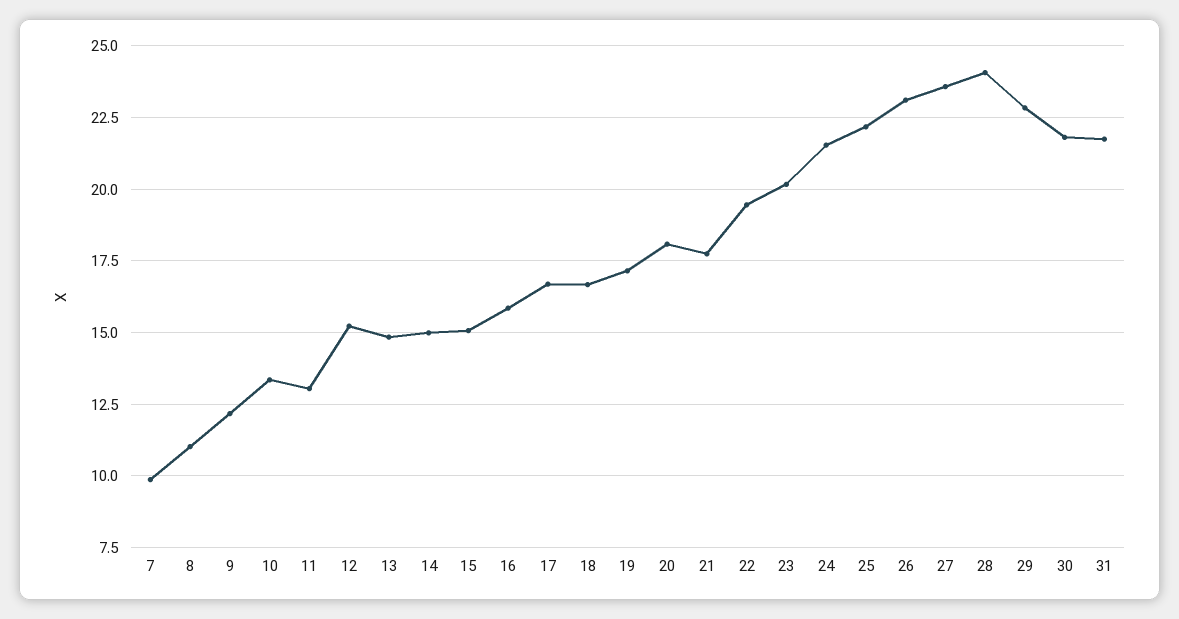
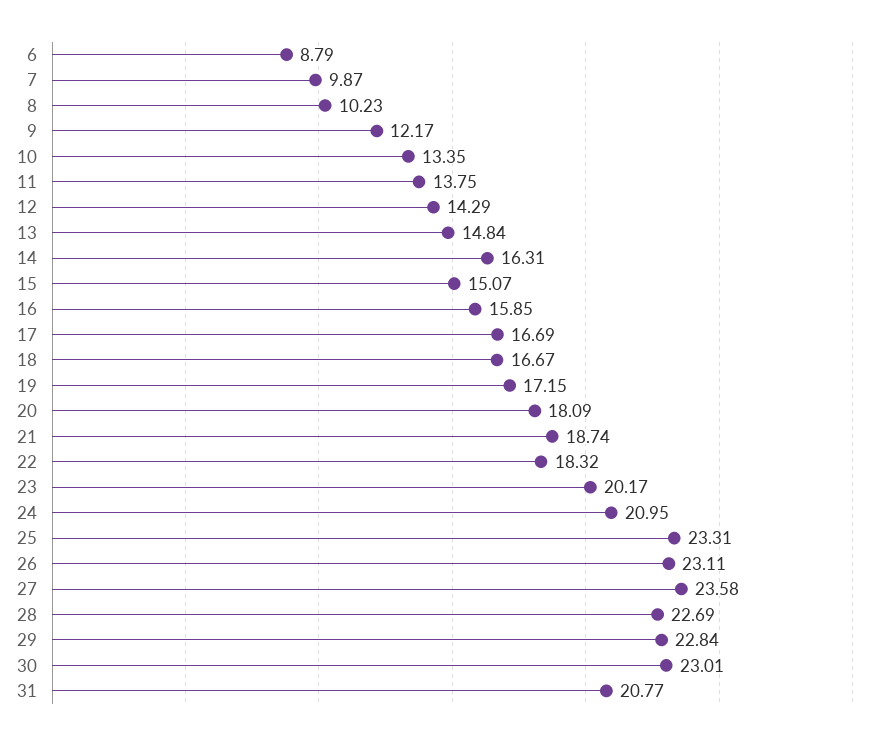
  {
    "7": 9.87,
-   "8": 11,
+   "8": 10.23,
    "9": 12.17,
    "10": 13.35,
-   "11": 13,
+   "11": 13.75,
-   "12": 15.25,
+   "12": 14.29,
    "13": 14.84,
-   "14": 15,
+   "14": 16.31,
    "15": 15.07,
    "16": 15.85,
    "17": 16.69,
    "18": 16.67,
    "19": 17.15,
    "20": 18.09,
-   "21": 17.75,
+   "21": 18.74,
-   "22": 19.5,
+   "22": 18.32,
    "23": 20.17,
-   "24": 21.5,
+   "24": 20.95,
-   "25": 22.25,
+   "25": 23.31,
    "26": 23.11,
    "27": 23.58,
-   "28": 24,
+   "28": 22.69,
    "29": 22.84,
-   "30": 21.75,
+   "30": 23.01,
-   "31": 21.75
+   "31": 20.77,
+   "6": 8.79
  }

